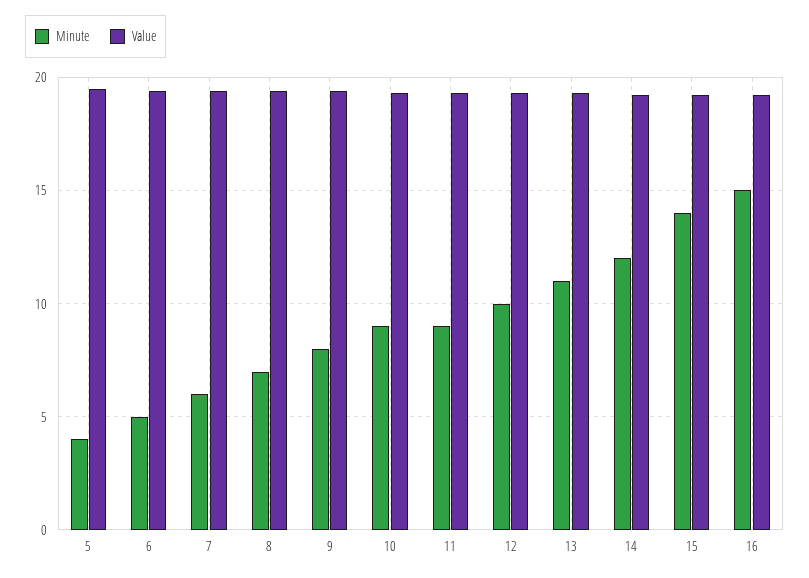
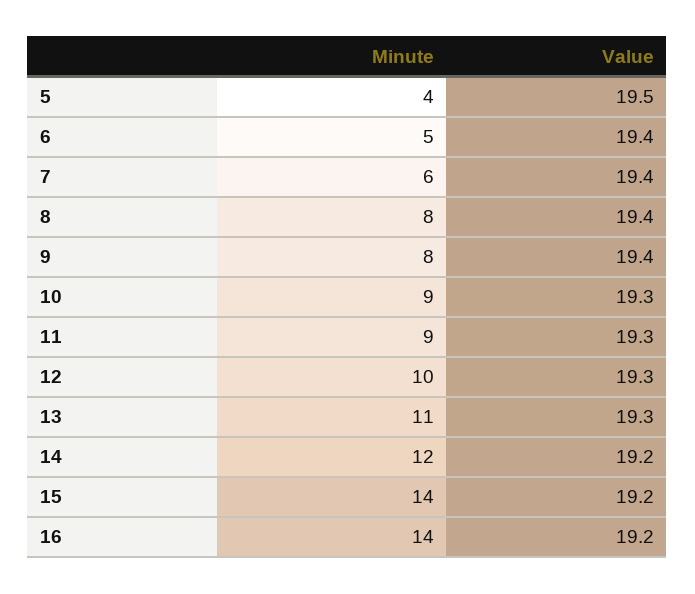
  {
    "Minute": {
      "5": 4,
      "6": 5,
      "7": 6,
-     "8": 7,
+     "8": 8,
      "9": 8,
      "10": 9,
      "11": 9,
      "12": 10,
      "13": 11,
      "14": 12,
      "15": 14,
-     "16": 15
+     "16": 14
    },
    "Value": {
      "5": 19.5,
      "6": 19.4,
      "7": 19.4,
      "8": 19.4,
      "9": 19.4,
      "10": 19.3,
      "11": 19.3,
      "12": 19.3,
      "13": 19.3,
      "14": 19.2,
      "15": 19.2,
      "16": 19.2
    }
  }

